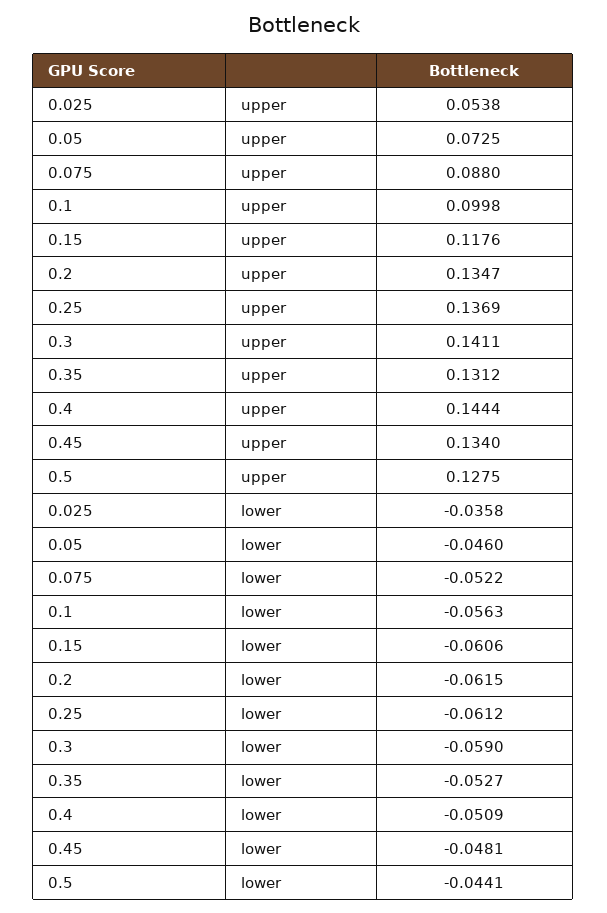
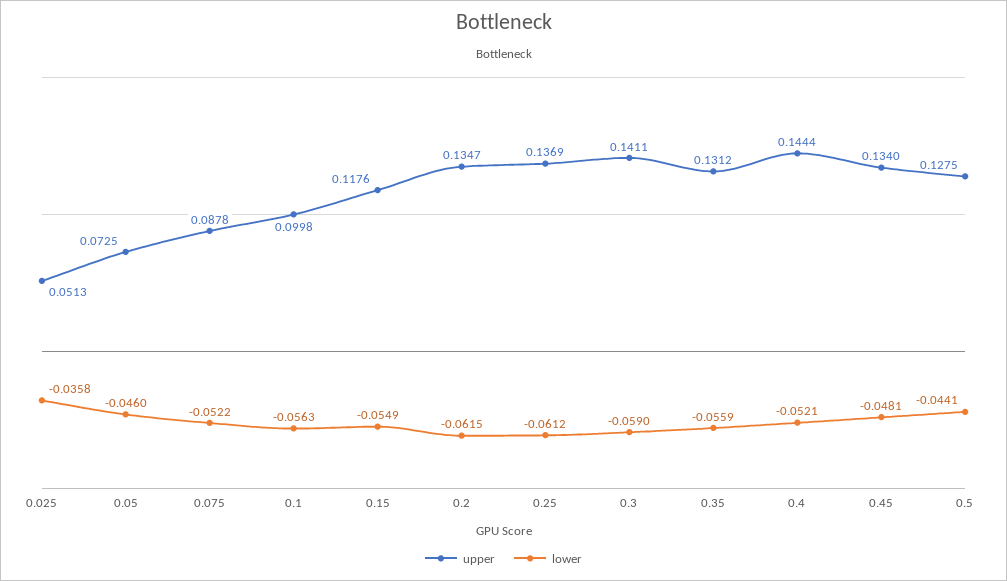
  {
    "upper": {
-     "0.025": 0.0538,
+     "0.025": 0.0513,
      "0.05": 0.0725,
-     "0.075": 0.088,
+     "0.075": 0.0878,
      "0.1": 0.0998,
      "0.15": 0.1176,
      "0.2": 0.1347,
      "0.25": 0.1369,
      "0.3": 0.1411,
      "0.35": 0.1312,
      "0.4": 0.1444,
      "0.45": 0.134,
      "0.5": 0.1275
    },
    "lower": {
      "0.025": -0.0358,
      "0.05": -0.046,
      "0.075": -0.0522,
      "0.1": -0.0563,
-     "0.15": -0.0606,
+     "0.15": -0.0549,
      "0.2": -0.0615,
      "0.25": -0.0612,
      "0.3": -0.059,
-     "0.35": -0.0527,
+     "0.35": -0.0559,
-     "0.4": -0.0509,
+     "0.4": -0.0521,
      "0.45": -0.0481,
      "0.5": -0.0441
    }
  }

